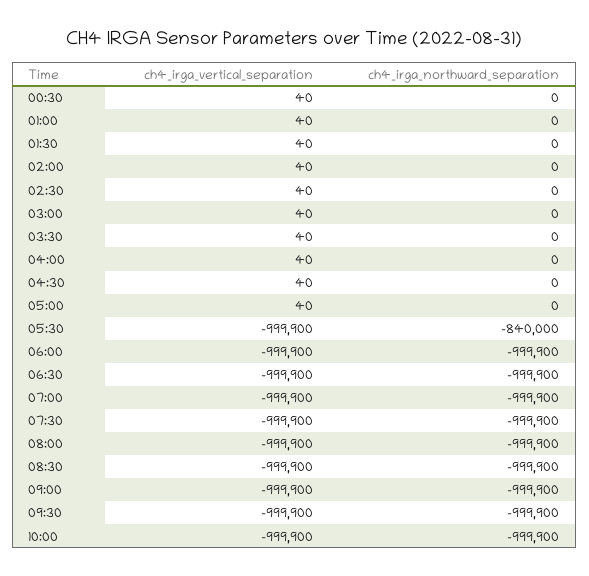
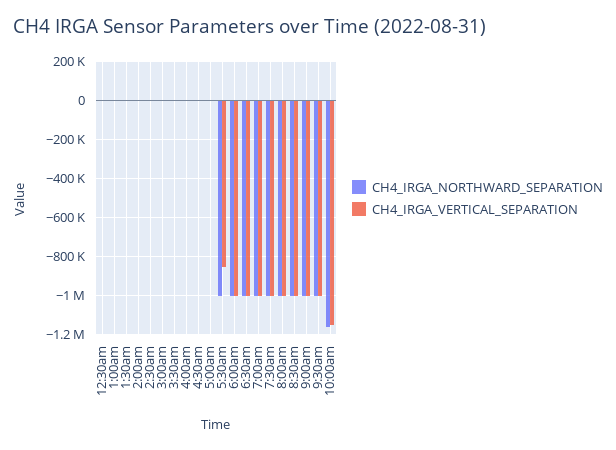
  {
    "ch4_irga_vertical_separation": {
      "00:30": 40,
      "01:00": 40,
      "01:30": 40,
      "02:00": 40,
      "02:30": 40,
      "03:00": 40,
      "03:30": 40,
      "04:00": 40,
      "04:30": 40,
      "05:00": 40,
-     "05:30": -999900,
+     "05:30": -850000,
      "06:00": -999900,
      "06:30": -999900,
      "07:00": -999900,
      "07:30": -999900,
      "08:00": -999900,
      "08:30": -999900,
      "09:00": -999900,
      "09:30": -999900,
-     "10:00": -999900
+     "10:00": -1150000
    },
    "ch4_irga_northward_separation": {
      "00:30": 0,
      "01:00": 0,
      "01:30": 0,
      "02:00": 0,
      "02:30": 0,
      "03:00": 0,
      "03:30": 0,
      "04:00": 0,
      "04:30": 0,
      "05:00": 0,
-     "05:30": -840000,
+     "05:30": -1000000,
      "06:00": -999900,
      "06:30": -999900,
      "07:00": -999900,
      "07:30": -999900,
      "08:00": -999900,
      "08:30": -999900,
      "09:00": -999900,
      "09:30": -999900,
-     "10:00": -999900
+     "10:00": -1150000
    }
  }

